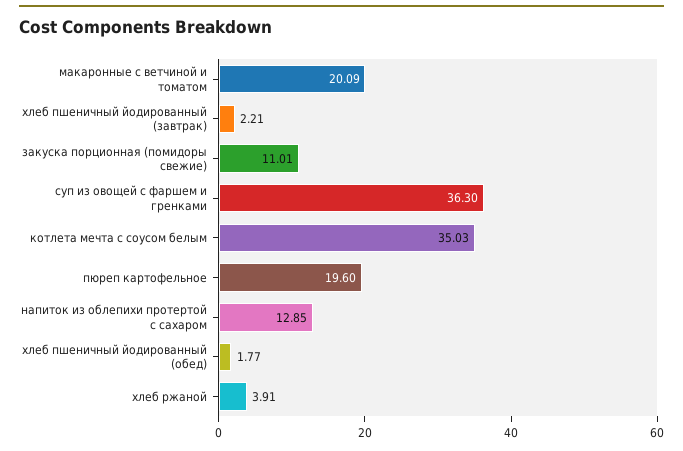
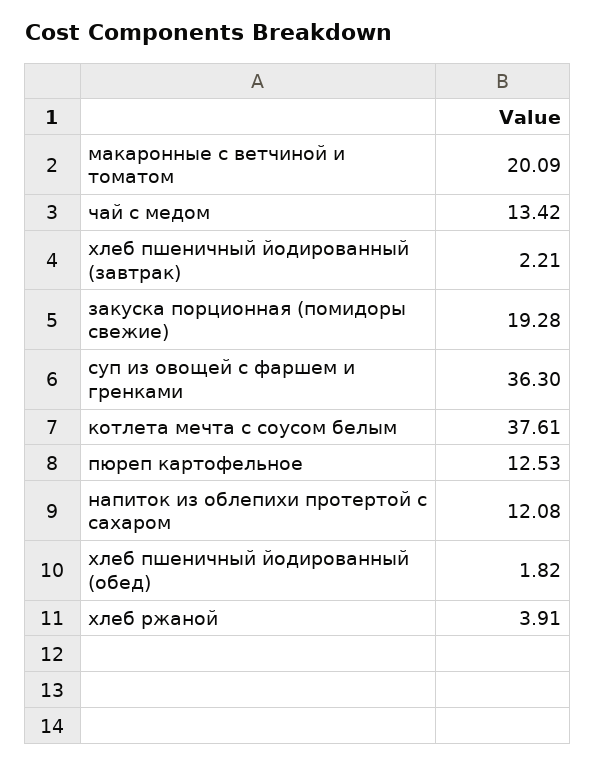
  {
    "макаронные с ветчиной и томатом": 20.09,
    "хлеб пшеничный йодированный (завтрак)": 2.21,
-   "закуска порционная (помидоры свежие)": 11.01,
+   "закуска порционная (помидоры свежие)": 19.28,
    "суп из овощей с фаршем и гренками": 36.3,
-   "котлета мечта с соусом белым": 35.03,
+   "котлета мечта с соусом белым": 37.61,
-   "пюреп картофельное": 19.6,
+   "пюреп картофельное": 12.53,
-   "напиток из облепихи протертой с сахаром": 12.85,
+   "напиток из облепихи протертой с сахаром": 12.08,
-   "хлеб пшеничный йодированный (обед)": 1.77,
+   "хлеб пшеничный йодированный (обед)": 1.82,
-   "хлеб ржаной": 3.91
+   "хлеб ржаной": 3.91,
+   "чай с медом": 13.42
  }

